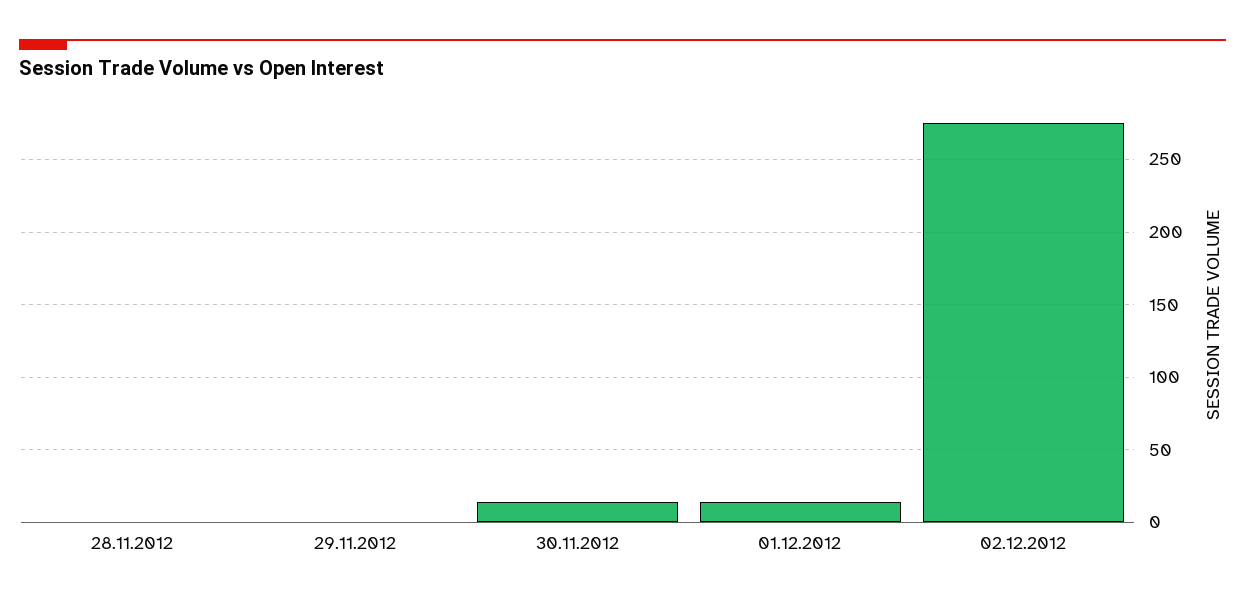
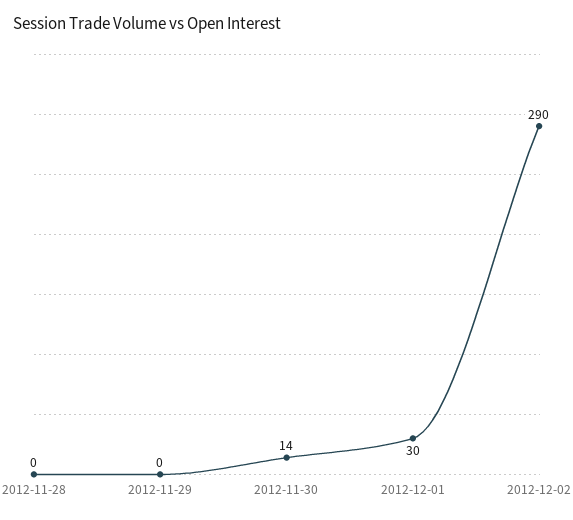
  {
    "28.11.2012": 0,
    "29.11.2012": 0,
    "30.11.2012": 14,
-   "01.12.2012": 15,
+   "01.12.2012": 30,
-   "02.12.2012": 275
+   "02.12.2012": 290
  }

